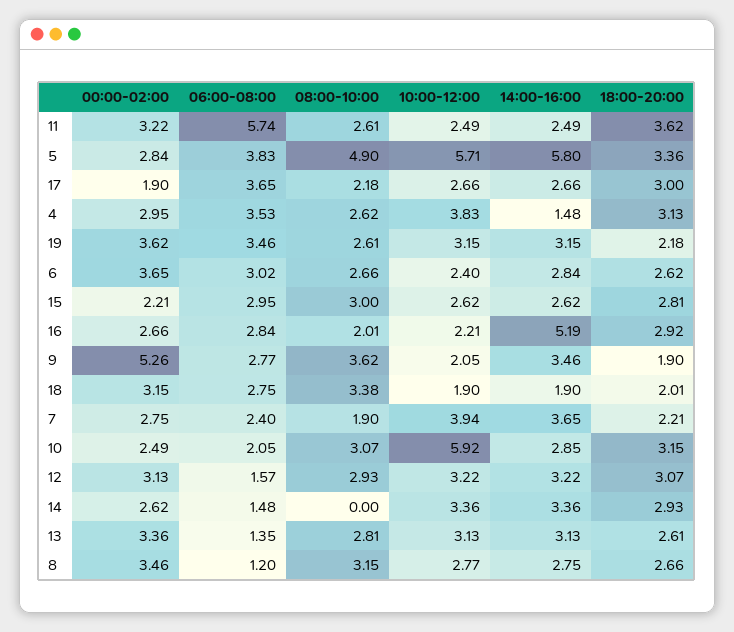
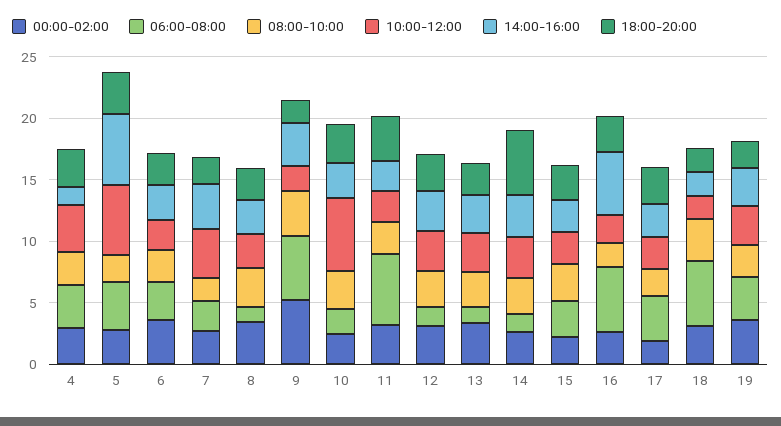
  {
    "00:00-02:00": {
      "11": 3.22,
      "5": 2.84,
      "17": 1.9,
      "4": 2.95,
      "19": 3.62,
      "6": 3.65,
      "15": 2.21,
      "16": 2.66,
      "9": 5.26,
      "18": 3.15,
      "7": 2.75,
      "10": 2.49,
      "12": 3.13,
      "14": 2.62,
      "13": 3.36,
      "8": 3.46
    },
    "06:00-08:00": {
      "11": 5.74,
      "5": 3.83,
      "17": 3.65,
      "4": 3.53,
      "19": 3.46,
      "6": 3.02,
      "15": 2.95,
-     "16": 2.84,
+     "16": 5,
-     "9": 2.77,
+     "9": 5,
-     "18": 2.75,
+     "18": 5,
      "7": 2.4,
      "10": 2.05,
      "12": 1.57,
      "14": 1.48,
      "13": 1.35,
      "8": 1.2
    },
    "08:00-10:00": {
      "11": 2.61,
-     "5": 4.9,
+     "5": 2,
      "17": 2.18,
      "4": 2.62,
      "19": 2.61,
      "6": 2.66,
      "15": 3,
      "16": 2.01,
      "9": 3.62,
      "18": 3.38,
      "7": 1.9,
      "10": 3.07,
      "12": 2.93,
-     "14": 0,
+     "14": 3,
      "13": 2.81,
      "8": 3.15
    },
    "10:00-12:00": {
      "11": 2.49,
      "5": 5.71,
      "17": 2.66,
      "4": 3.83,
      "19": 3.15,
      "6": 2.4,
      "15": 2.62,
      "16": 2.21,
      "9": 2.05,
      "18": 1.9,
      "7": 3.94,
      "10": 5.92,
      "12": 3.22,
      "14": 3.36,
      "13": 3.13,
      "8": 2.77
    },
    "14:00-16:00": {
      "11": 2.49,
      "5": 5.8,
      "17": 2.66,
      "4": 1.48,
      "19": 3.15,
      "6": 2.84,
      "15": 2.62,
      "16": 5.19,
      "9": 3.46,
      "18": 1.9,
      "7": 3.65,
      "10": 2.85,
      "12": 3.22,
      "14": 3.36,
      "13": 3.13,
      "8": 2.75
    },
    "18:00-20:00": {
      "11": 3.62,
      "5": 3.36,
      "17": 3,
      "4": 3.13,
      "19": 2.18,
      "6": 2.62,
      "15": 2.81,
      "16": 2.92,
      "9": 1.9,
      "18": 2.01,
      "7": 2.21,
      "10": 3.15,
      "12": 3.07,
-     "14": 2.93,
+     "14": 5,
      "13": 2.61,
      "8": 2.66
    }
  }

